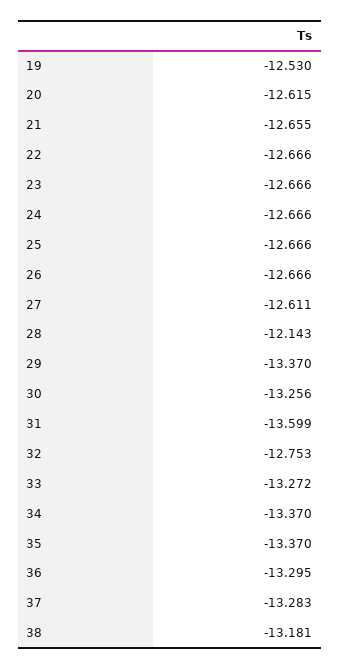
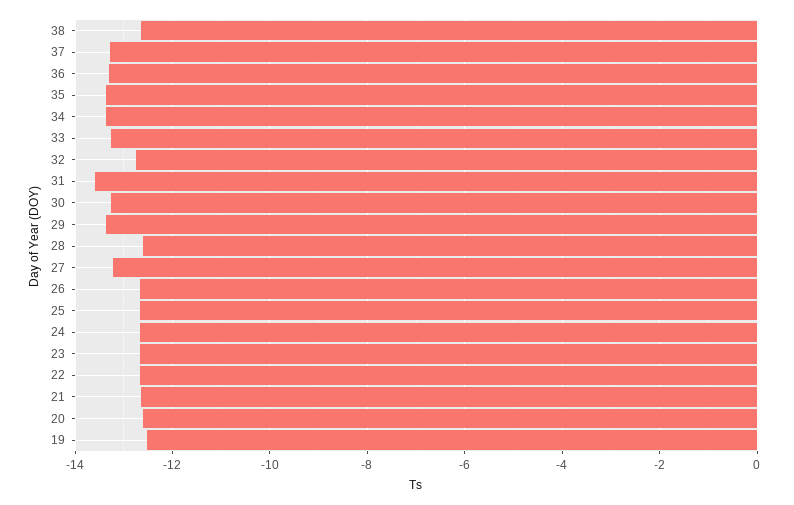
  {
    "19": -12.53,
    "20": -12.615,
    "21": -12.655,
    "22": -12.666,
    "23": -12.666,
    "24": -12.666,
    "25": -12.666,
    "26": -12.666,
-   "27": -12.611,
+   "27": -13.2,
-   "28": -12.143,
+   "28": -12.6,
    "29": -13.37,
    "30": -13.256,
    "31": -13.599,
    "32": -12.753,
    "33": -13.272,
    "34": -13.37,
    "35": -13.37,
    "36": -13.295,
    "37": -13.283,
-   "38": -13.181
+   "38": -12.6
  }

